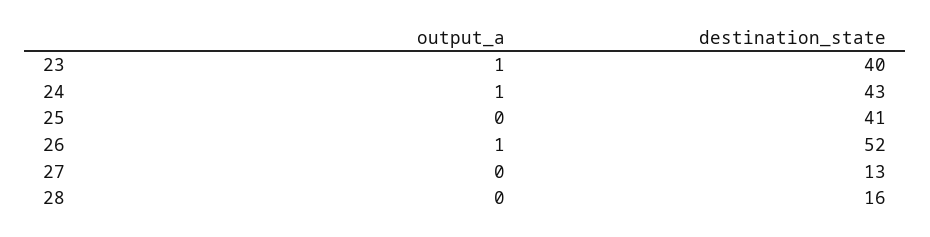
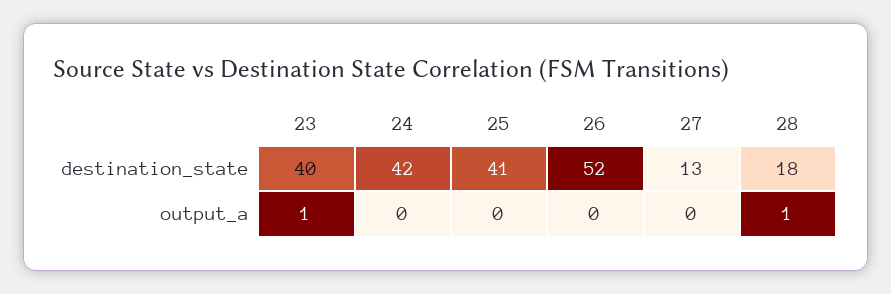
  {
    "output_a": {
      "23": 1,
-     "24": 1,
+     "24": 0,
      "25": 0,
-     "26": 1,
+     "26": 0,
      "27": 0,
-     "28": 0
+     "28": 1
    },
    "destination_state": {
      "23": 40,
-     "24": 43,
+     "24": 42,
      "25": 41,
      "26": 52,
      "27": 13,
-     "28": 16
+     "28": 18
    }
  }

